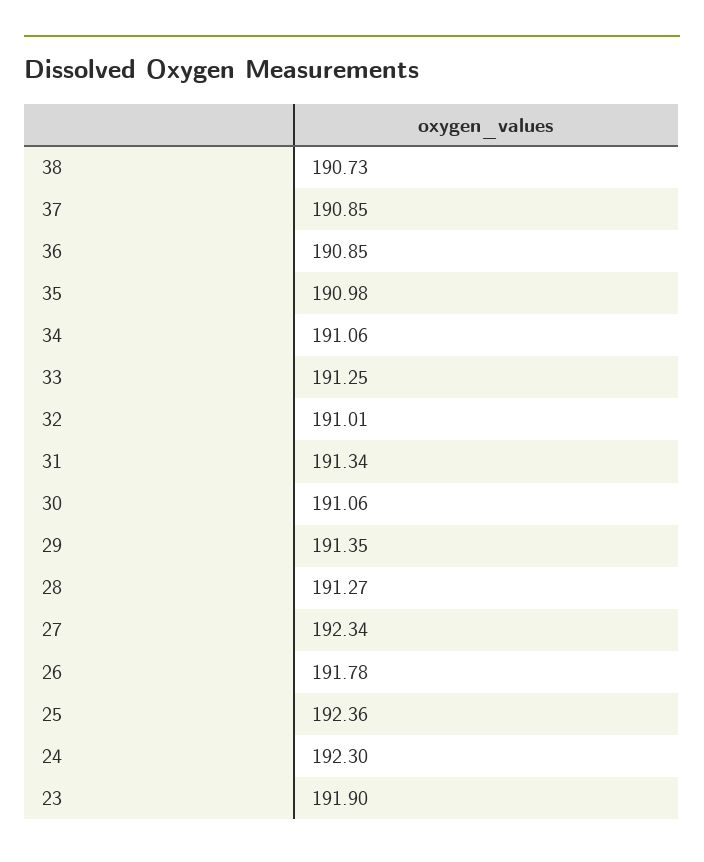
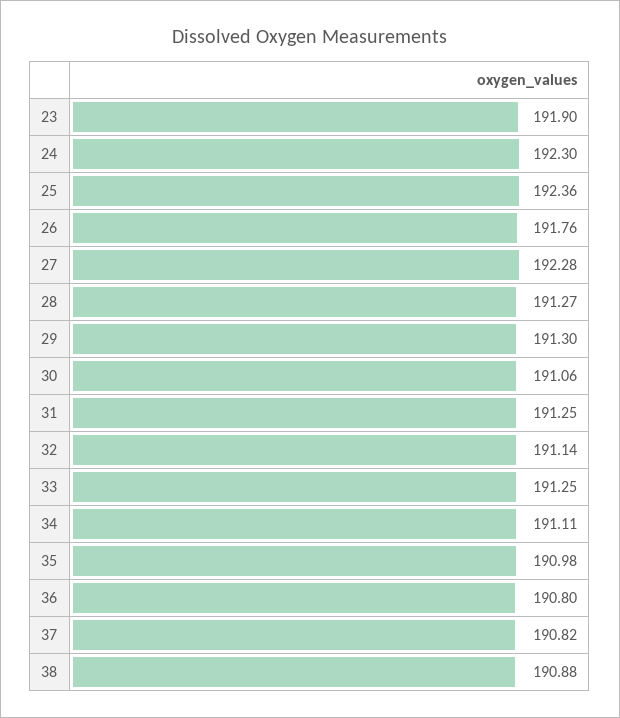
  {
-   "38": 190.73,
+   "38": 190.88,
-   "37": 190.85,
+   "37": 190.82,
-   "36": 190.85,
+   "36": 190.8,
    "35": 190.98,
-   "34": 191.06,
+   "34": 191.11,
    "33": 191.25,
-   "32": 191.01,
+   "32": 191.14,
-   "31": 191.34,
+   "31": 191.25,
    "30": 191.06,
-   "29": 191.35,
+   "29": 191.3,
    "28": 191.27,
-   "27": 192.34,
+   "27": 192.28,
-   "26": 191.78,
+   "26": 191.76,
    "25": 192.36,
    "24": 192.3,
    "23": 191.9
  }

